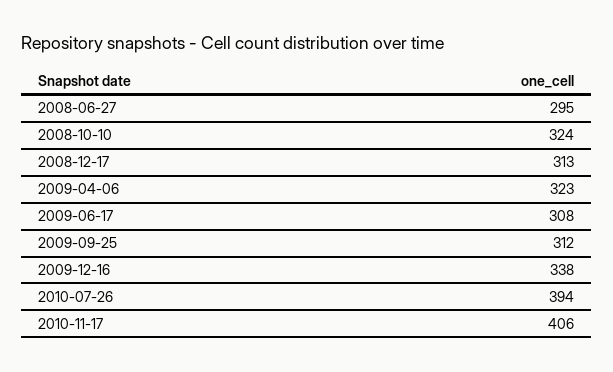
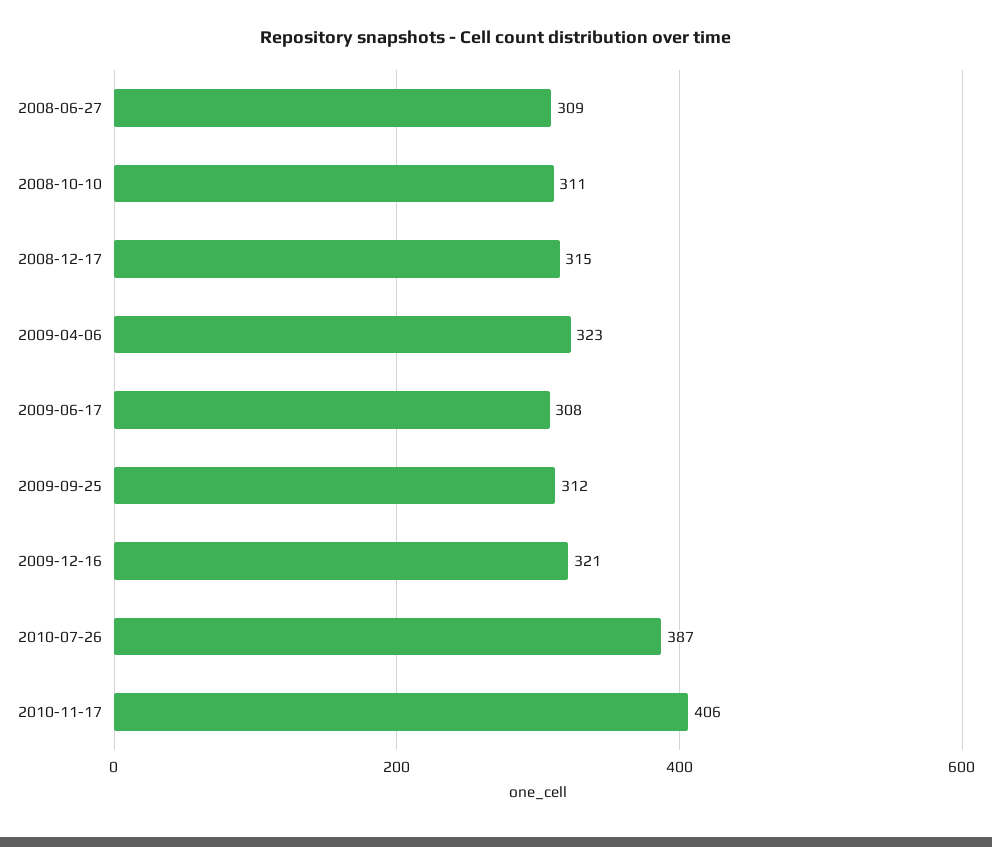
  {
-   "2008-06-27": 295,
+   "2008-06-27": 309,
-   "2008-10-10": 324,
+   "2008-10-10": 311,
-   "2008-12-17": 313,
+   "2008-12-17": 315,
    "2009-04-06": 323,
    "2009-06-17": 308,
    "2009-09-25": 312,
-   "2009-12-16": 338,
+   "2009-12-16": 321,
-   "2010-07-26": 394,
+   "2010-07-26": 387,
    "2010-11-17": 406
  }

